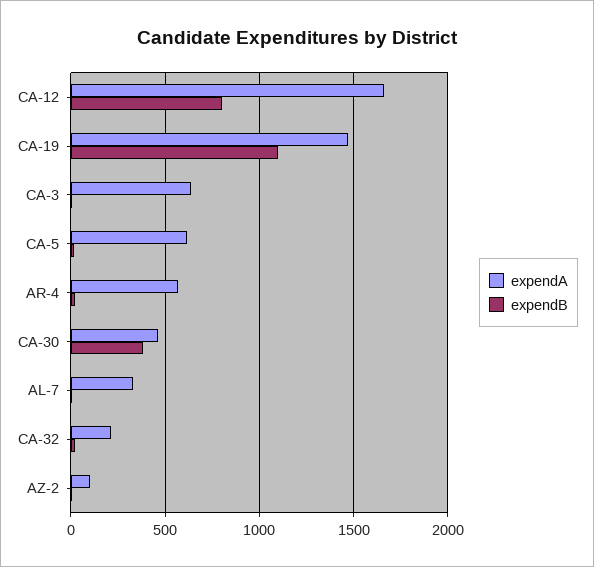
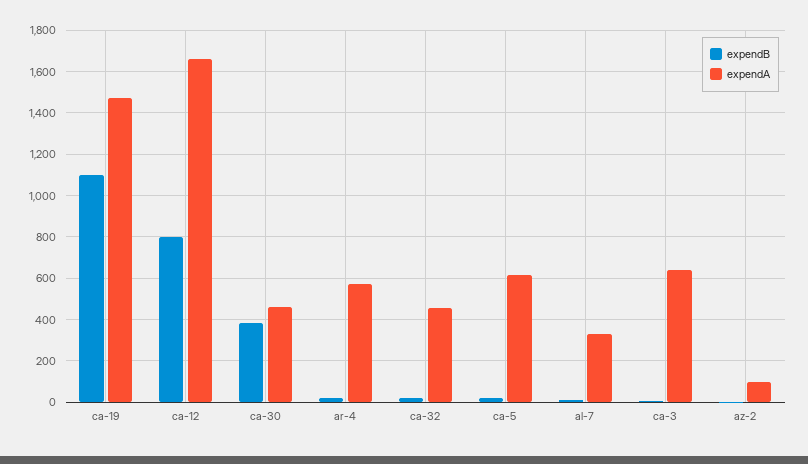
  {
    "expendA": {
      "CA-12": 1650,
      "CA-19": 1450,
      "CA-3": 650,
      "CA-5": 600,
      "AR-4": 550,
      "CA-30": 450,
      "AL-7": 350,
-     "CA-32": 200,
+     "CA-32": 450,
      "AZ-2": 100
    },
    "expendB": {
      "CA-12": 800,
      "CA-19": 1100,
      "CA-3": 0,
      "CA-5": 0,
      "AR-4": 0,
      "CA-30": 400,
      "AL-7": 0,
      "CA-32": 0,
      "AZ-2": 0
    }
  }

